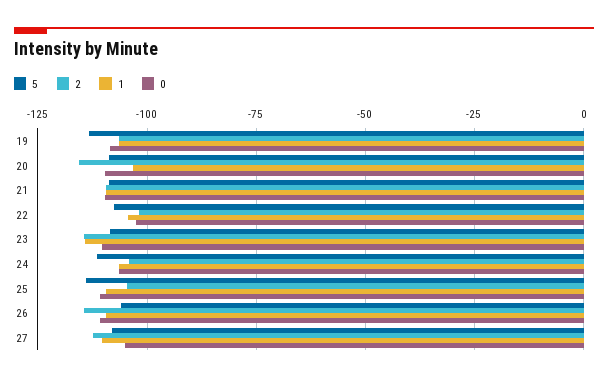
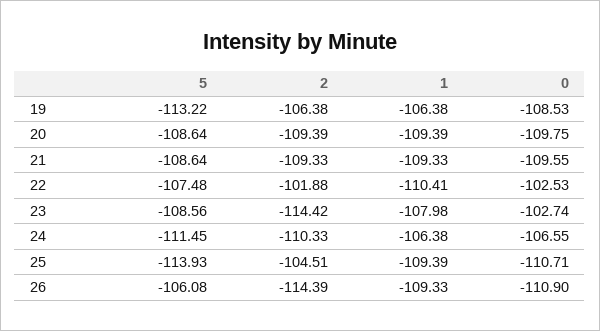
  {
    "5": {
      "19": -113.22,
      "20": -108.64,
      "21": -108.64,
      "22": -107.48,
      "23": -108.56,
      "24": -111.45,
      "25": -113.93,
-     "26": -106.08,
+     "26": -106.08
-     "27": -107.5
    },
    "2": {
      "19": -106.38,
-     "20": -115,
+     "20": -109.39,
      "21": -109.33,
      "22": -101.88,
      "23": -114.42,
-     "24": -105,
+     "24": -110.33,
      "25": -104.51,
-     "26": -114.39,
+     "26": -114.39
-     "27": -112.5
    },
    "1": {
      "19": -106.38,
-     "20": -102.5,
+     "20": -109.39,
      "21": -109.33,
-     "22": -105,
+     "22": -110.41,
-     "23": -115,
+     "23": -107.98,
      "24": -106.38,
      "25": -109.39,
-     "26": -109.33,
+     "26": -109.33
-     "27": -110
    },
    "0": {
      "19": -108.53,
      "20": -109.75,
      "21": -109.55,
      "22": -102.53,
-     "23": -110,
+     "23": -102.74,
      "24": -106.55,
      "25": -110.71,
-     "26": -110.9,
+     "26": -110.9
-     "27": -105
    }
  }

